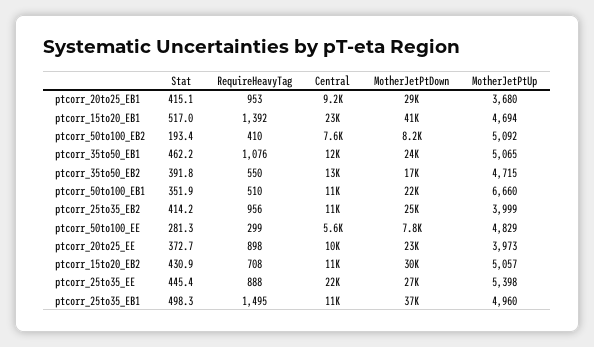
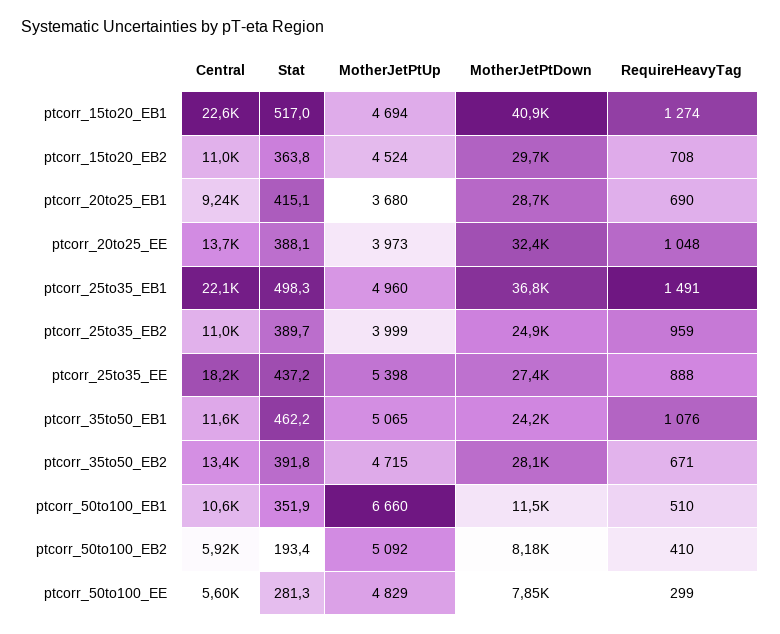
  {
    "Stat": {
      "ptcorr_20to25_EB1": 415.1,
      "ptcorr_15to20_EB1": 517,
      "ptcorr_50to100_EB2": 193.4,
      "ptcorr_35to50_EB1": 462.2,
      "ptcorr_35to50_EB2": 391.8,
      "ptcorr_50to100_EB1": 351.9,
-     "ptcorr_25to35_EB2": 414.2,
+     "ptcorr_25to35_EB2": 389.7,
      "ptcorr_50to100_EE": 281.3,
-     "ptcorr_20to25_EE": 372.7,
+     "ptcorr_20to25_EE": 388.1,
-     "ptcorr_15to20_EB2": 430.9,
+     "ptcorr_15to20_EB2": 363.8,
-     "ptcorr_25to35_EE": 445.4,
+     "ptcorr_25to35_EE": 437.2,
      "ptcorr_25to35_EB1": 498.3
    },
    "RequireHeavyTag": {
-     "ptcorr_20to25_EB1": 953,
+     "ptcorr_20to25_EB1": 690,
-     "ptcorr_15to20_EB1": 1392,
+     "ptcorr_15to20_EB1": 1274,
      "ptcorr_50to100_EB2": 410,
      "ptcorr_35to50_EB1": 1076,
-     "ptcorr_35to50_EB2": 550,
+     "ptcorr_35to50_EB2": 671,
      "ptcorr_50to100_EB1": 510,
-     "ptcorr_25to35_EB2": 956,
+     "ptcorr_25to35_EB2": 959,
      "ptcorr_50to100_EE": 299,
-     "ptcorr_20to25_EE": 898,
+     "ptcorr_20to25_EE": 1048,
      "ptcorr_15to20_EB2": 708,
      "ptcorr_25to35_EE": 888,
-     "ptcorr_25to35_EB1": 1495
+     "ptcorr_25to35_EB1": 1491
    },
    "Central": {
      "ptcorr_20to25_EB1": 9240,
      "ptcorr_15to20_EB1": 22600,
-     "ptcorr_50to100_EB2": 7600,
+     "ptcorr_50to100_EB2": 5920,
      "ptcorr_35to50_EB1": 11600,
      "ptcorr_35to50_EB2": 13400,
      "ptcorr_50to100_EB1": 10600,
      "ptcorr_25to35_EB2": 11000,
      "ptcorr_50to100_EE": 5600,
-     "ptcorr_20to25_EE": 10000,
+     "ptcorr_20to25_EE": 13700,
      "ptcorr_15to20_EB2": 11000,
-     "ptcorr_25to35_EE": 22000,
+     "ptcorr_25to35_EE": 18200,
-     "ptcorr_25to35_EB1": 11000
+     "ptcorr_25to35_EB1": 22100
    },
    "MotherJetPtDown": {
      "ptcorr_20to25_EB1": 28700,
      "ptcorr_15to20_EB1": 40900,
      "ptcorr_50to100_EB2": 8180,
      "ptcorr_35to50_EB1": 24200,
-     "ptcorr_35to50_EB2": 17000,
+     "ptcorr_35to50_EB2": 28100,
-     "ptcorr_50to100_EB1": 22000,
+     "ptcorr_50to100_EB1": 11500,
      "ptcorr_25to35_EB2": 24900,
      "ptcorr_50to100_EE": 7850,
-     "ptcorr_20to25_EE": 23000,
+     "ptcorr_20to25_EE": 32400,
      "ptcorr_15to20_EB2": 29700,
      "ptcorr_25to35_EE": 27400,
      "ptcorr_25to35_EB1": 36800
    },
    "MotherJetPtUp": {
      "ptcorr_20to25_EB1": 3680,
      "ptcorr_15to20_EB1": 4694,
      "ptcorr_50to100_EB2": 5092,
      "ptcorr_35to50_EB1": 5065,
      "ptcorr_35to50_EB2": 4715,
      "ptcorr_50to100_EB1": 6660,
      "ptcorr_25to35_EB2": 3999,
      "ptcorr_50to100_EE": 4829,
      "ptcorr_20to25_EE": 3973,
-     "ptcorr_15to20_EB2": 5057,
+     "ptcorr_15to20_EB2": 4524,
      "ptcorr_25to35_EE": 5398,
      "ptcorr_25to35_EB1": 4960
    }
  }

